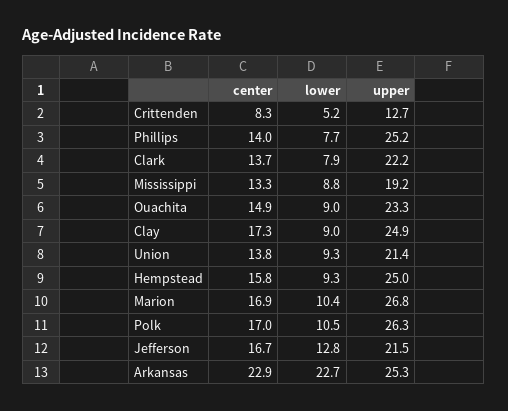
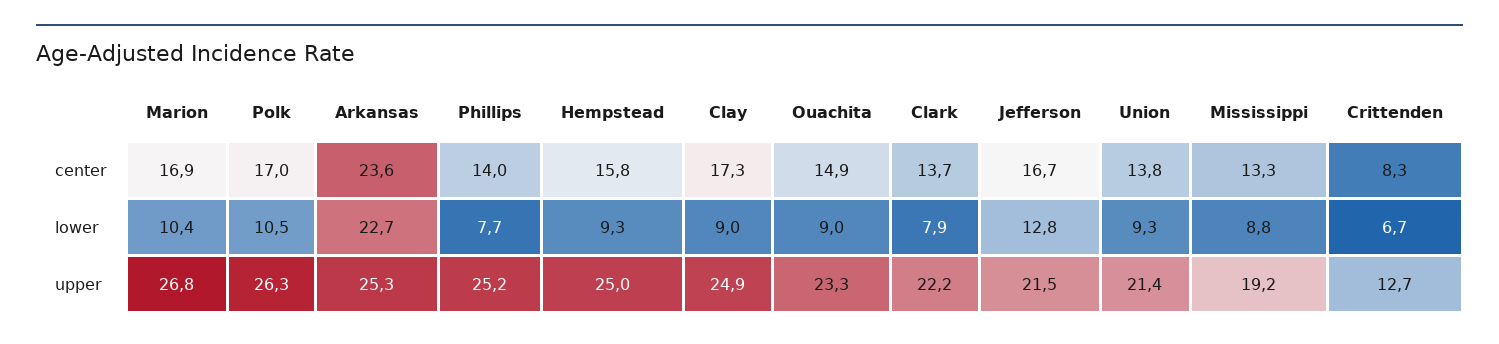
  {
    "center": {
      "Crittenden": 8.3,
      "Phillips": 14,
      "Clark": 13.7,
      "Mississippi": 13.3,
      "Ouachita": 14.9,
      "Clay": 17.3,
      "Union": 13.8,
      "Hempstead": 15.8,
      "Marion": 16.9,
      "Polk": 17,
      "Jefferson": 16.7,
-     "Arkansas": 22.9
+     "Arkansas": 23.6
    },
    "lower": {
-     "Crittenden": 5.2,
+     "Crittenden": 6.7,
      "Phillips": 7.7,
      "Clark": 7.9,
      "Mississippi": 8.8,
      "Ouachita": 9,
      "Clay": 9,
      "Union": 9.3,
      "Hempstead": 9.3,
      "Marion": 10.4,
      "Polk": 10.5,
      "Jefferson": 12.8,
      "Arkansas": 22.7
    },
    "upper": {
      "Crittenden": 12.7,
      "Phillips": 25.2,
      "Clark": 22.2,
      "Mississippi": 19.2,
      "Ouachita": 23.3,
      "Clay": 24.9,
      "Union": 21.4,
      "Hempstead": 25,
      "Marion": 26.8,
      "Polk": 26.3,
      "Jefferson": 21.5,
      "Arkansas": 25.3
    }
  }

